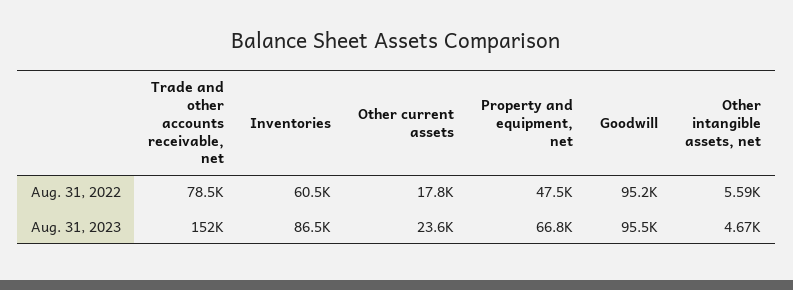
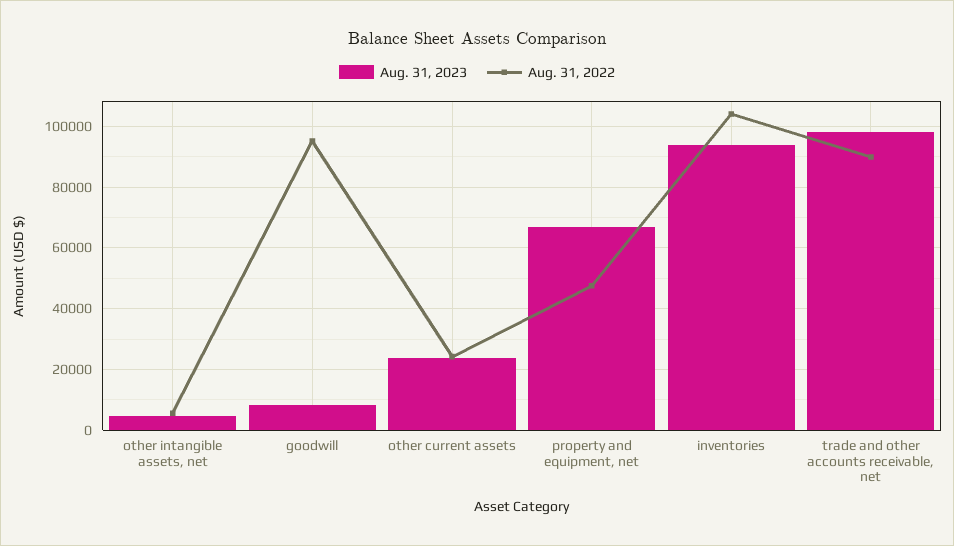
  {
    "Aug. 31, 2022": {
-     "Trade and other accounts receivable, net": 78500,
+     "Trade and other accounts receivable, net": 90000,
-     "Inventories": 60500,
+     "Inventories": 104000,
-     "Other current assets": 17800,
+     "Other current assets": 24000,
      "Property and equipment, net": 47500,
      "Goodwill": 95200,
      "Other intangible assets, net": 5590
    },
    "Aug. 31, 2023": {
-     "Trade and other accounts receivable, net": 152000,
+     "Trade and other accounts receivable, net": 98000,
-     "Inventories": 86500,
+     "Inventories": 94000,
      "Other current assets": 23600,
      "Property and equipment, net": 66800,
-     "Goodwill": 95500,
+     "Goodwill": 8000,
      "Other intangible assets, net": 4670
    }
  }

